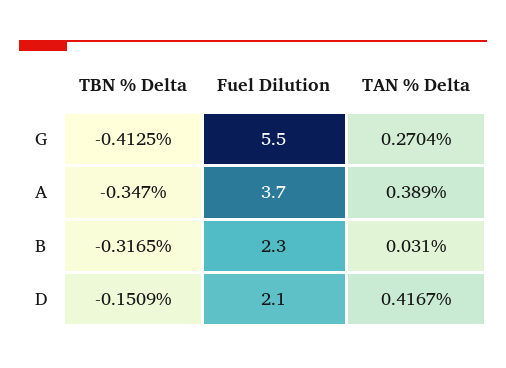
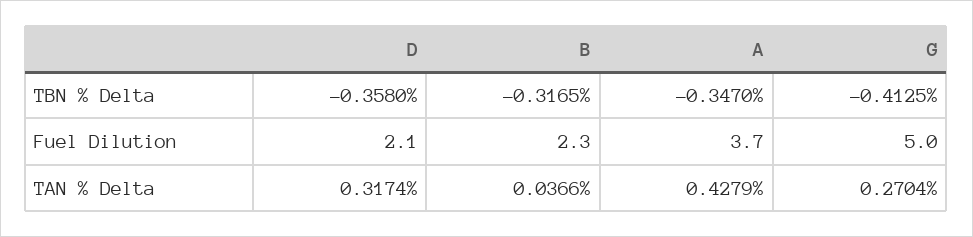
  {
    "TBN % Delta": {
      "G": -0.4125,
      "A": -0.347,
      "B": -0.3165,
-     "D": -0.1509
+     "D": -0.358
    },
    "Fuel Dilution": {
-     "G": 5.5,
+     "G": 5,
      "A": 3.7,
      "B": 2.3,
      "D": 2.1
    },
    "TAN % Delta": {
      "G": 0.2704,
-     "A": 0.389,
+     "A": 0.4279,
-     "B": 0.031,
+     "B": 0.0366,
-     "D": 0.4167
+     "D": 0.3174
    }
  }

